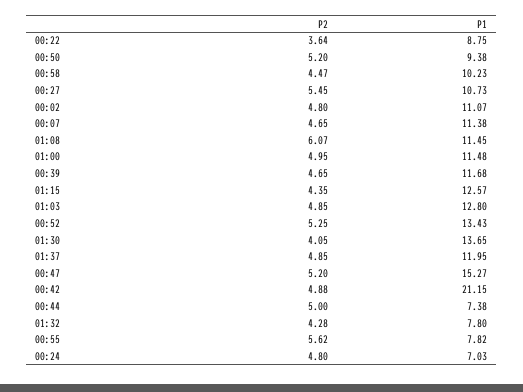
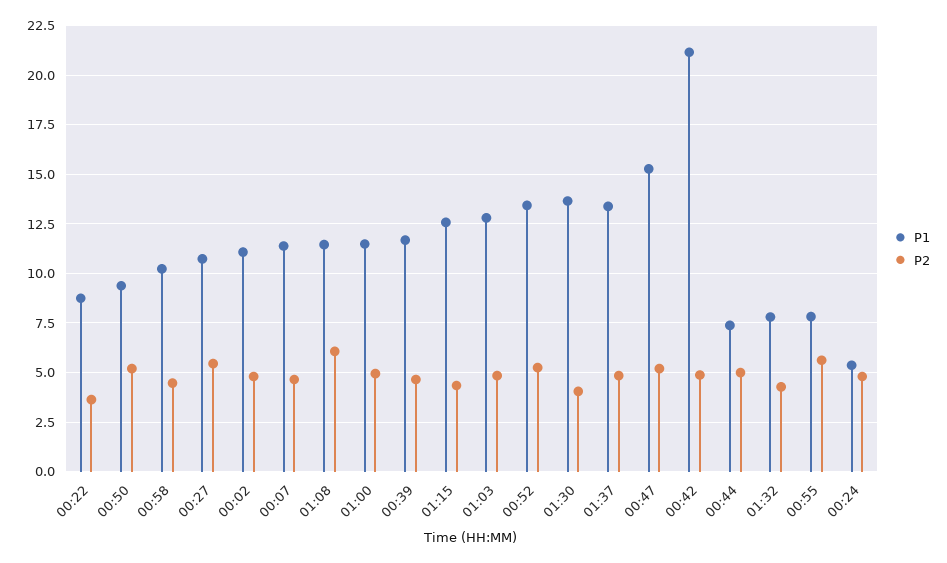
  {
    "P2": {
      "00:22": 3.64,
      "00:50": 5.2,
      "00:58": 4.47,
      "00:27": 5.45,
      "00:02": 4.8,
      "00:07": 4.65,
      "01:08": 6.07,
      "01:00": 4.95,
      "00:39": 4.65,
      "01:15": 4.35,
      "01:03": 4.85,
      "00:52": 5.25,
      "01:30": 4.05,
      "01:37": 4.85,
      "00:47": 5.2,
      "00:42": 4.88,
      "00:44": 5,
      "01:32": 4.28,
      "00:55": 5.62,
      "00:24": 4.8
    },
    "P1": {
      "00:22": 8.75,
      "00:50": 9.38,
      "00:58": 10.23,
      "00:27": 10.73,
      "00:02": 11.07,
      "00:07": 11.38,
      "01:08": 11.45,
      "01:00": 11.48,
      "00:39": 11.68,
      "01:15": 12.57,
      "01:03": 12.8,
      "00:52": 13.43,
      "01:30": 13.65,
-     "01:37": 11.95,
+     "01:37": 13.5,
      "00:47": 15.27,
      "00:42": 21.15,
      "00:44": 7.38,
      "01:32": 7.8,
      "00:55": 7.82,
-     "00:24": 7.03
+     "00:24": 5.5
    }
  }

